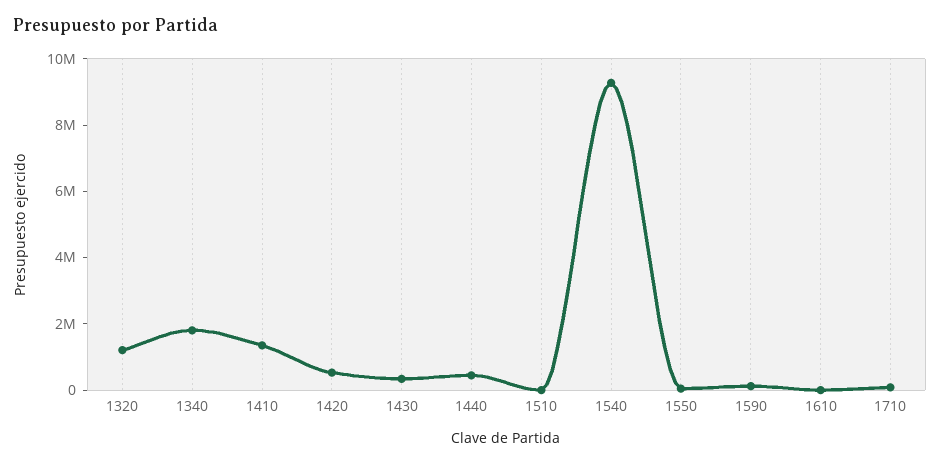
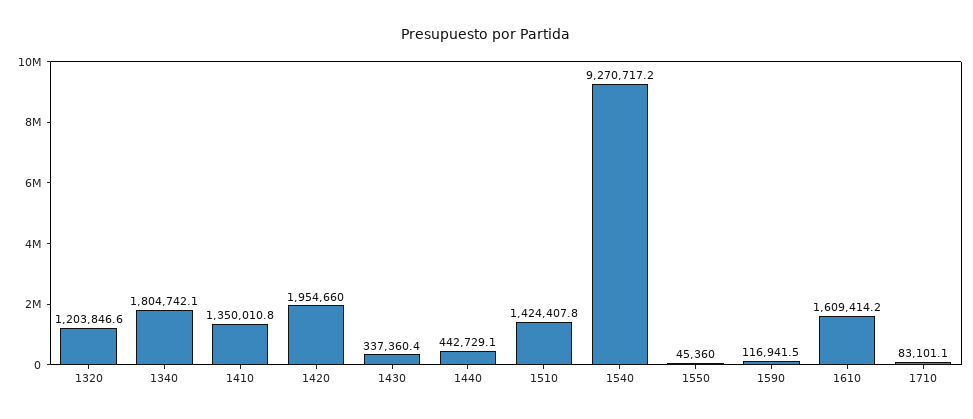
  {
    "1320": 1203846.6,
    "1340": 1804742.1,
    "1410": 1350010.8,
-   "1420": 500000,
+   "1420": 1954660,
    "1430": 337360.4,
    "1440": 442729.1,
-   "1510": 0,
+   "1510": 1424407.8,
    "1540": 9270717.2,
    "1550": 45360,
    "1590": 116941.5,
-   "1610": 0,
+   "1610": 1609414.2,
    "1710": 83101.1
  }

